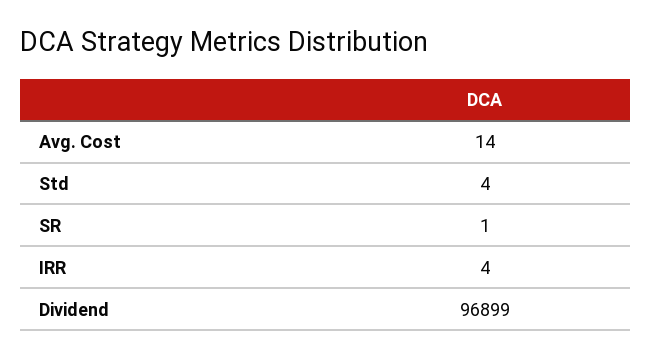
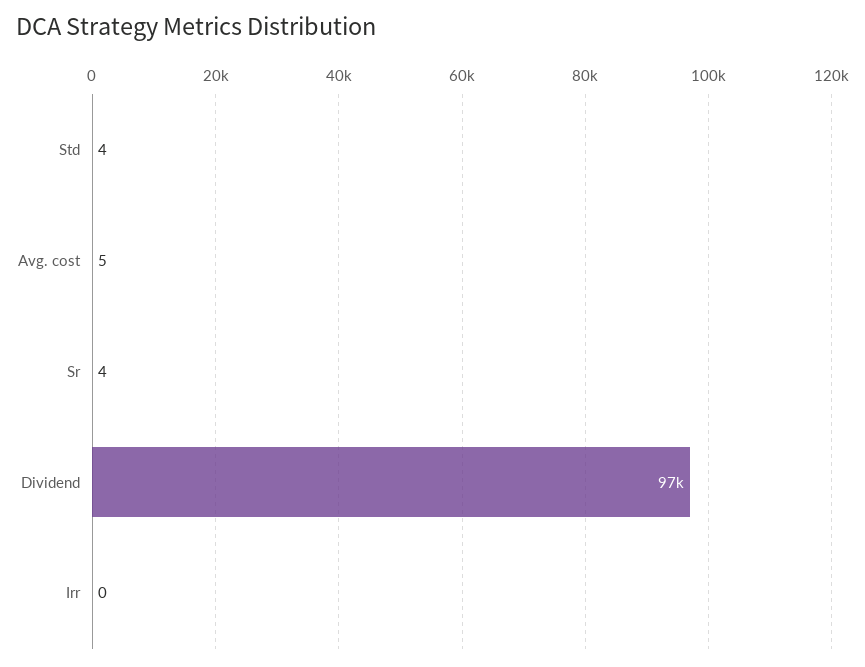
  {
-   "Avg. Cost": 14,
+   "Avg. Cost": 5,
    "Std": 4,
-   "SR": 1,
+   "SR": 4,
-   "IRR": 4,
+   "IRR": 0,
    "Dividend": 96899
  }

